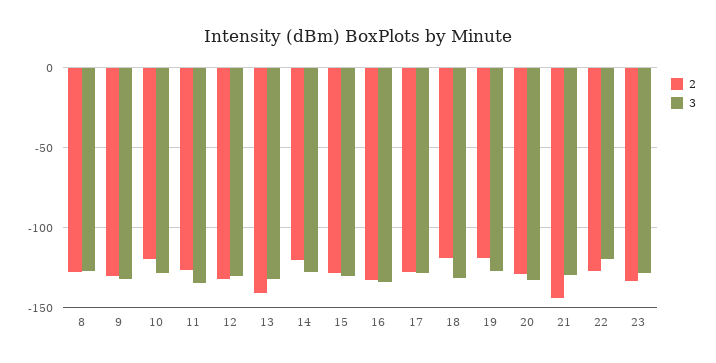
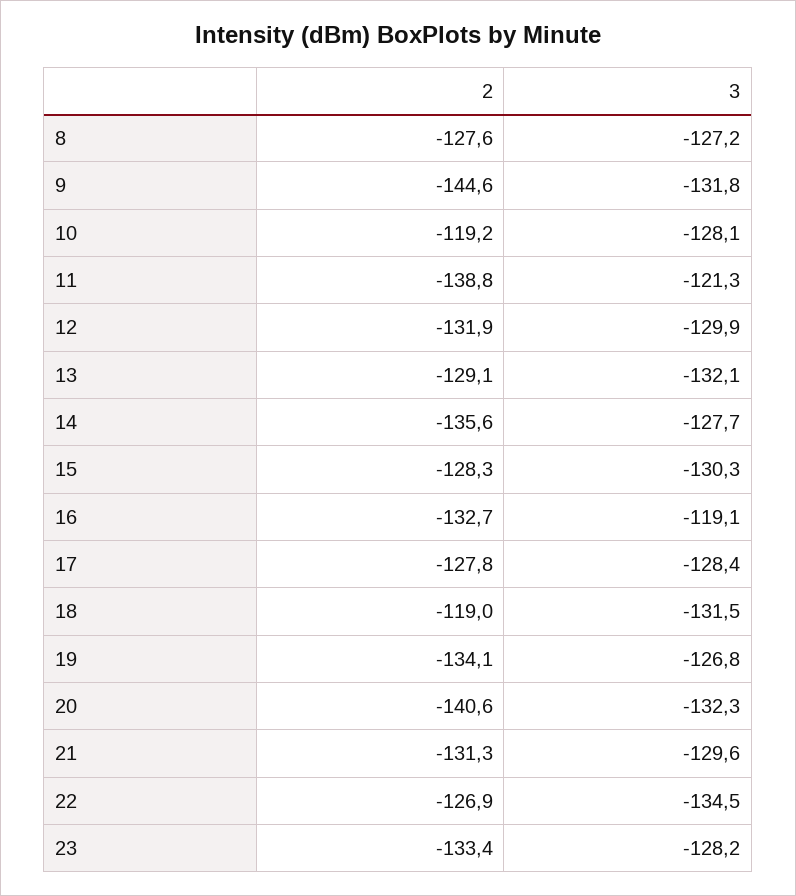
  {
    "2": {
      "8": -127.6,
-     "9": -130,
+     "9": -144.6,
      "10": -119.2,
-     "11": -125,
+     "11": -138.8,
      "12": -131.9,
-     "13": -140,
+     "13": -129.1,
-     "14": -120,
+     "14": -135.6,
      "15": -128.3,
      "16": -132.7,
      "17": -127.8,
      "18": -119,
-     "19": -120,
+     "19": -134.1,
-     "20": -130,
+     "20": -140.6,
-     "21": -145,
+     "21": -131.3,
      "22": -126.9,
      "23": -133.4
    },
    "3": {
      "8": -127.2,
      "9": -131.8,
      "10": -128.1,
-     "11": -135,
+     "11": -121.3,
      "12": -129.9,
      "13": -132.1,
      "14": -127.7,
      "15": -130.3,
-     "16": -135,
+     "16": -119.1,
      "17": -128.4,
      "18": -131.5,
      "19": -126.8,
      "20": -132.3,
      "21": -129.6,
-     "22": -120,
+     "22": -134.5,
      "23": -128.2
    }
  }

